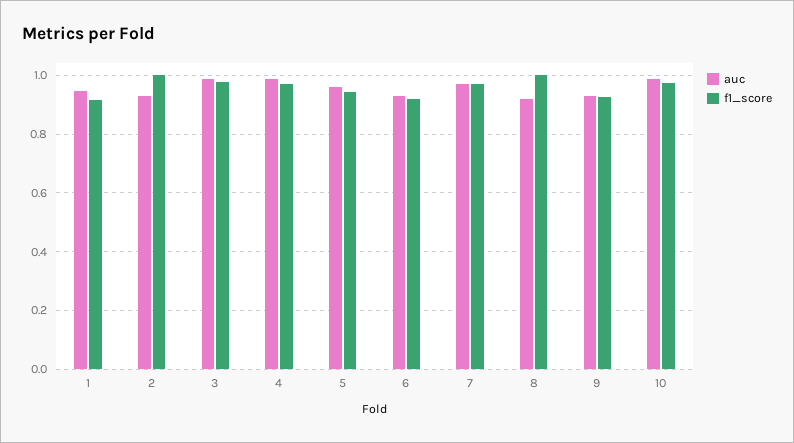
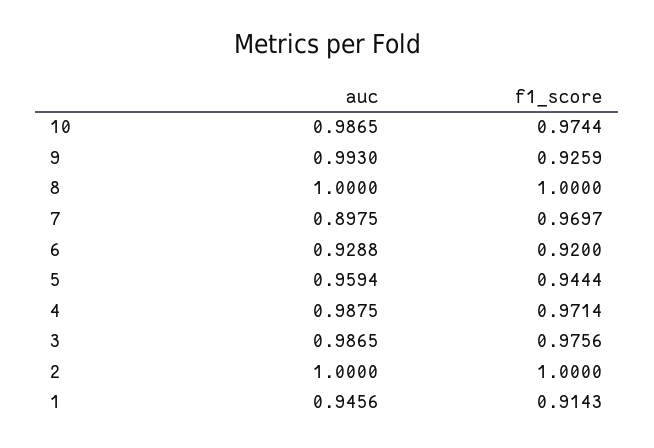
  {
    "auc": {
      "1": 0.9456,
-     "2": 0.925,
+     "2": 1,
      "3": 0.9865,
      "4": 0.9875,
      "5": 0.9594,
      "6": 0.9288,
-     "7": 0.975,
+     "7": 0.8975,
-     "8": 0.925,
+     "8": 1,
-     "9": 0.925,
+     "9": 0.993,
      "10": 0.9865
    },
    "f1_score": {
      "1": 0.9143,
      "2": 1,
      "3": 0.9756,
      "4": 0.9714,
      "5": 0.9444,
      "6": 0.92,
      "7": 0.9697,
      "8": 1,
      "9": 0.9259,
      "10": 0.9744
    }
  }

